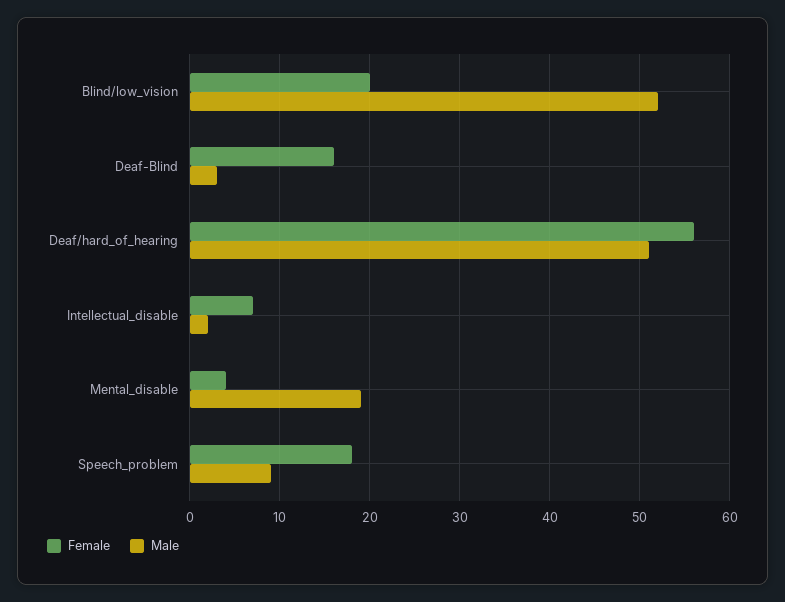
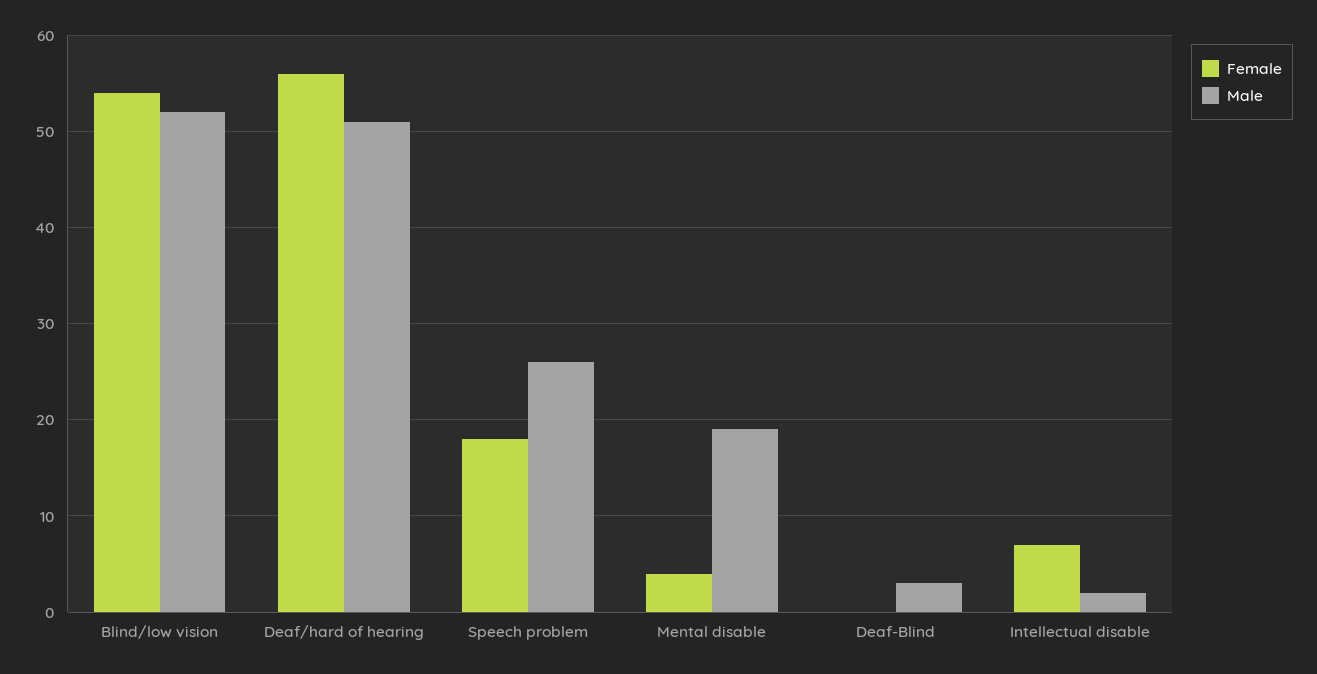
  {
    "Female": {
-     "Blind/low_vision": 20,
+     "Blind/low_vision": 54,
-     "Deaf-Blind": 16,
+     "Deaf-Blind": 0,
      "Deaf/hard_of_hearing": 56,
      "Intellectual_disable": 7,
      "Mental_disable": 4,
      "Speech_problem": 18
    },
    "Male": {
      "Blind/low_vision": 52,
      "Deaf-Blind": 3,
      "Deaf/hard_of_hearing": 51,
      "Intellectual_disable": 2,
      "Mental_disable": 19,
-     "Speech_problem": 9
+     "Speech_problem": 26
    }
  }

